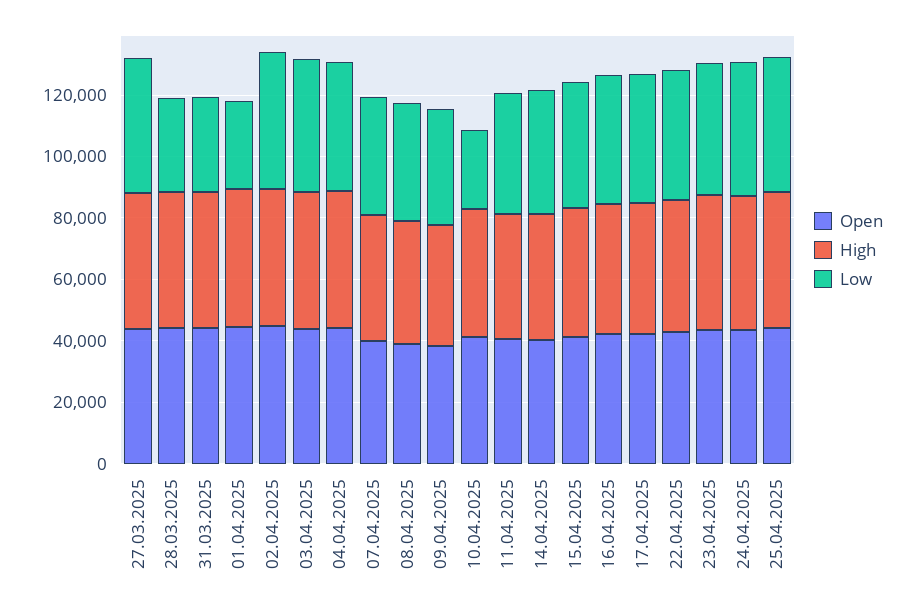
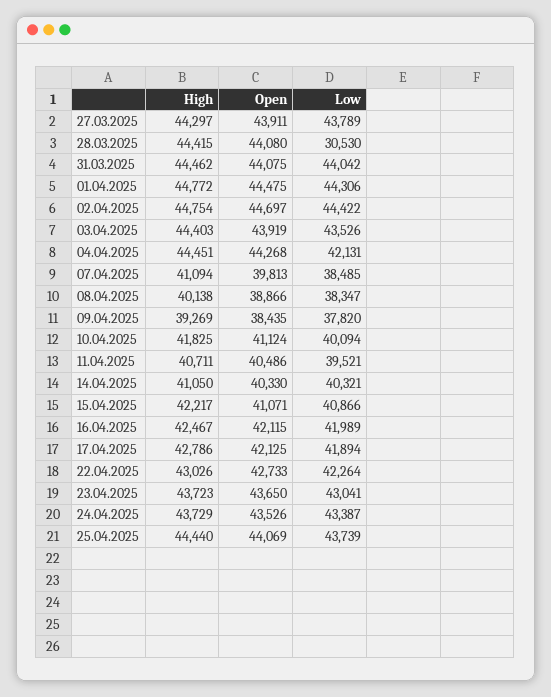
  {
    "Open": {
      "27.03.2025": 43911,
      "28.03.2025": 44080,
      "31.03.2025": 44075,
      "01.04.2025": 44475,
      "02.04.2025": 44697,
      "03.04.2025": 43919,
      "04.04.2025": 44268,
      "07.04.2025": 39813,
      "08.04.2025": 38866,
      "09.04.2025": 38435,
      "10.04.2025": 41124,
      "11.04.2025": 40486,
      "14.04.2025": 40330,
      "15.04.2025": 41071,
      "16.04.2025": 42115,
      "17.04.2025": 42125,
      "22.04.2025": 42733,
      "23.04.2025": 43650,
      "24.04.2025": 43526,
      "25.04.2025": 44069
    },
    "High": {
      "27.03.2025": 44297,
      "28.03.2025": 44415,
      "31.03.2025": 44462,
      "01.04.2025": 44772,
      "02.04.2025": 44754,
      "03.04.2025": 44403,
      "04.04.2025": 44451,
      "07.04.2025": 41094,
      "08.04.2025": 40138,
      "09.04.2025": 39269,
      "10.04.2025": 41825,
      "11.04.2025": 40711,
      "14.04.2025": 41050,
      "15.04.2025": 42217,
      "16.04.2025": 42467,
      "17.04.2025": 42786,
      "22.04.2025": 43026,
      "23.04.2025": 43723,
      "24.04.2025": 43729,
      "25.04.2025": 44440
    },
    "Low": {
      "27.03.2025": 43789,
      "28.03.2025": 30530,
-     "31.03.2025": 30000,
+     "31.03.2025": 44042,
-     "01.04.2025": 30000,
+     "01.04.2025": 44306,
      "02.04.2025": 44422,
      "03.04.2025": 43526,
      "04.04.2025": 42131,
      "07.04.2025": 38485,
      "08.04.2025": 38347,
      "09.04.2025": 37820,
-     "10.04.2025": 25000,
+     "10.04.2025": 40094,
      "11.04.2025": 39521,
      "14.04.2025": 40321,
      "15.04.2025": 40866,
      "16.04.2025": 41989,
      "17.04.2025": 41894,
      "22.04.2025": 42264,
      "23.04.2025": 43041,
      "24.04.2025": 43387,
      "25.04.2025": 43739
    }
  }

